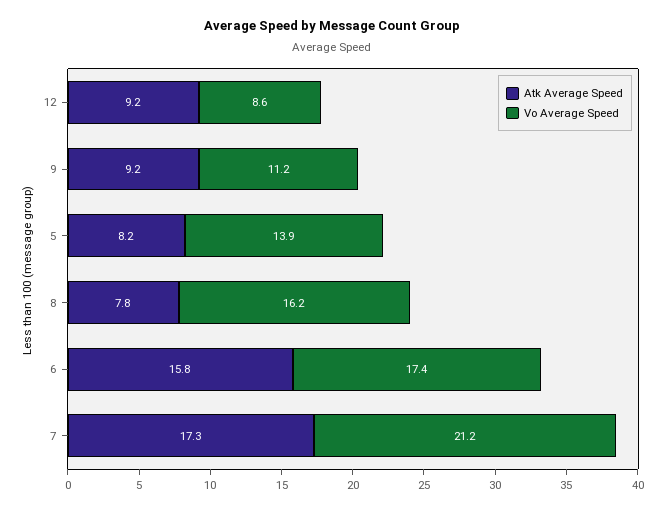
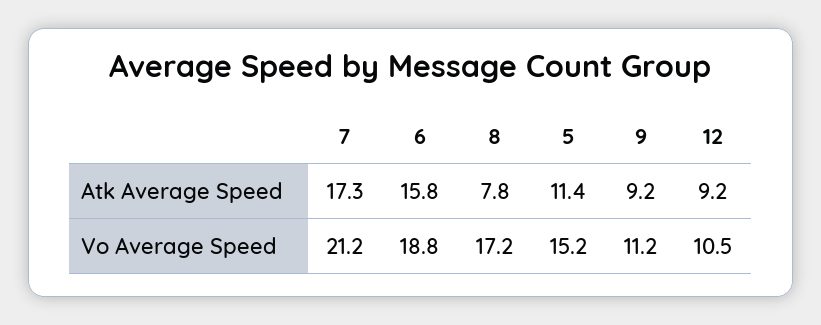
  {
    "Atk Average Speed": {
      "12": 9.2,
      "9": 9.2,
-     "5": 8.2,
+     "5": 11.4,
      "8": 7.8,
      "6": 15.8,
      "7": 17.3
    },
    "Vo Average Speed": {
-     "12": 8.6,
+     "12": 10.5,
      "9": 11.2,
-     "5": 13.9,
+     "5": 15.2,
-     "8": 16.2,
+     "8": 17.2,
-     "6": 17.4,
+     "6": 18.8,
      "7": 21.2
    }
  }

